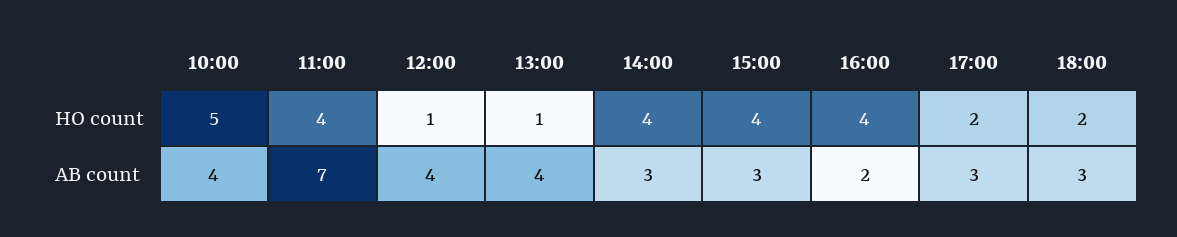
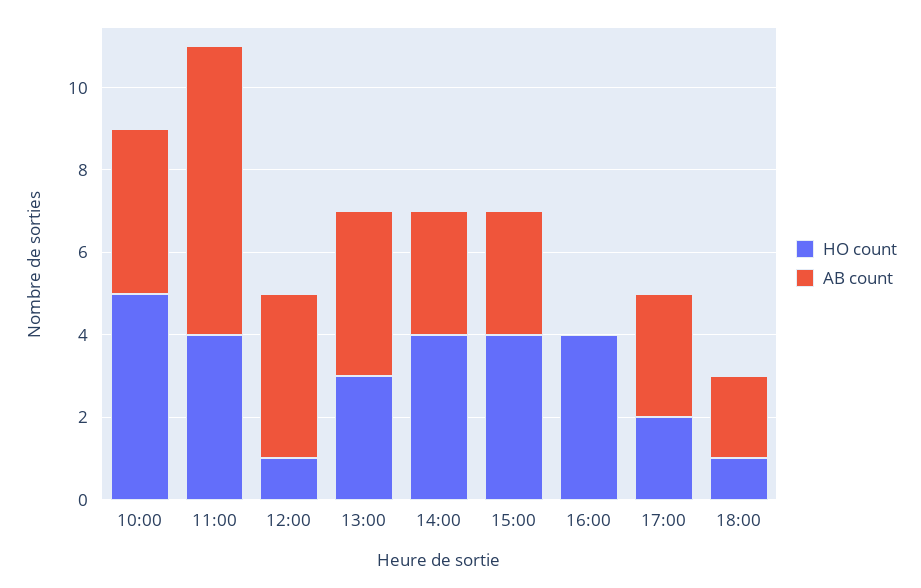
  {
    "HO count": {
      "10:00": 5,
      "11:00": 4,
      "12:00": 1,
-     "13:00": 1,
+     "13:00": 3,
      "14:00": 4,
      "15:00": 4,
      "16:00": 4,
      "17:00": 2,
-     "18:00": 2
+     "18:00": 1
    },
    "AB count": {
      "10:00": 4,
      "11:00": 7,
      "12:00": 4,
      "13:00": 4,
      "14:00": 3,
      "15:00": 3,
-     "16:00": 2,
+     "16:00": 0,
      "17:00": 3,
-     "18:00": 3
+     "18:00": 2
    }
  }

